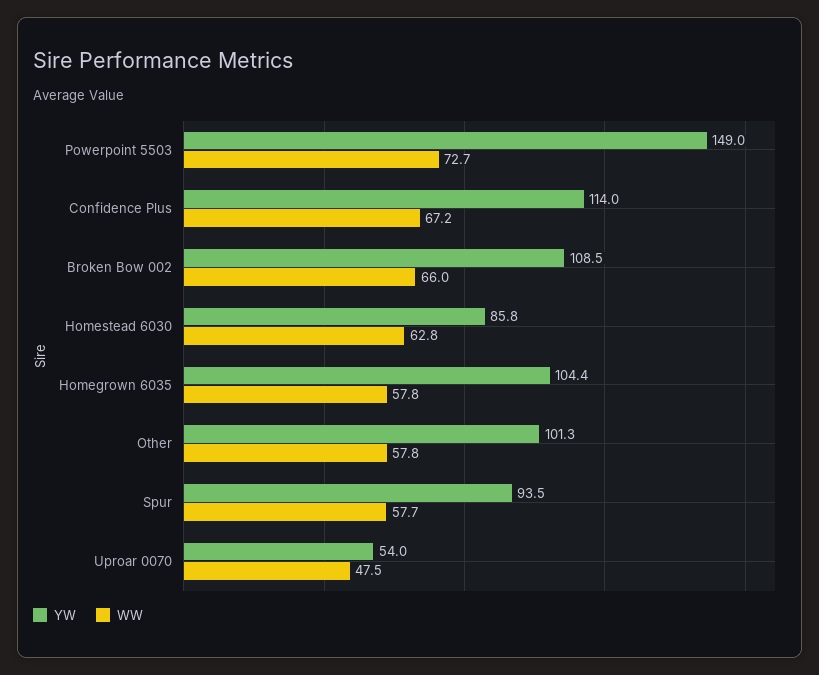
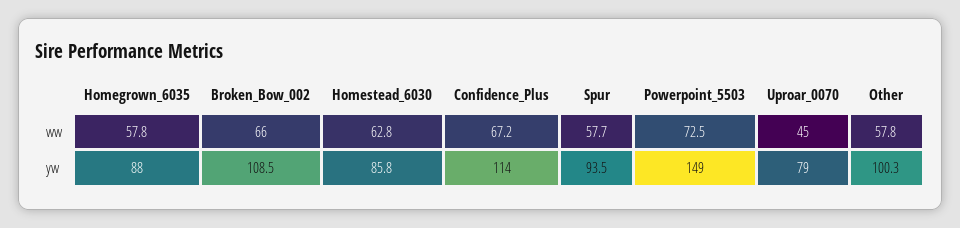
  {
    "YW": {
      "Powerpoint 5503": 149,
      "Confidence Plus": 114,
      "Broken Bow 002": 108.5,
      "Homestead 6030": 85.8,
-     "Homegrown 6035": 104.4,
+     "Homegrown 6035": 88,
-     "Other": 101.3,
+     "Other": 100.3,
      "Spur": 93.5,
-     "Uproar 0070": 54
+     "Uproar 0070": 79
    },
    "WW": {
-     "Powerpoint 5503": 72.7,
+     "Powerpoint 5503": 72.5,
      "Confidence Plus": 67.2,
      "Broken Bow 002": 66,
      "Homestead 6030": 62.8,
      "Homegrown 6035": 57.8,
      "Other": 57.8,
      "Spur": 57.7,
-     "Uproar 0070": 47.5
+     "Uproar 0070": 45
    }
  }

